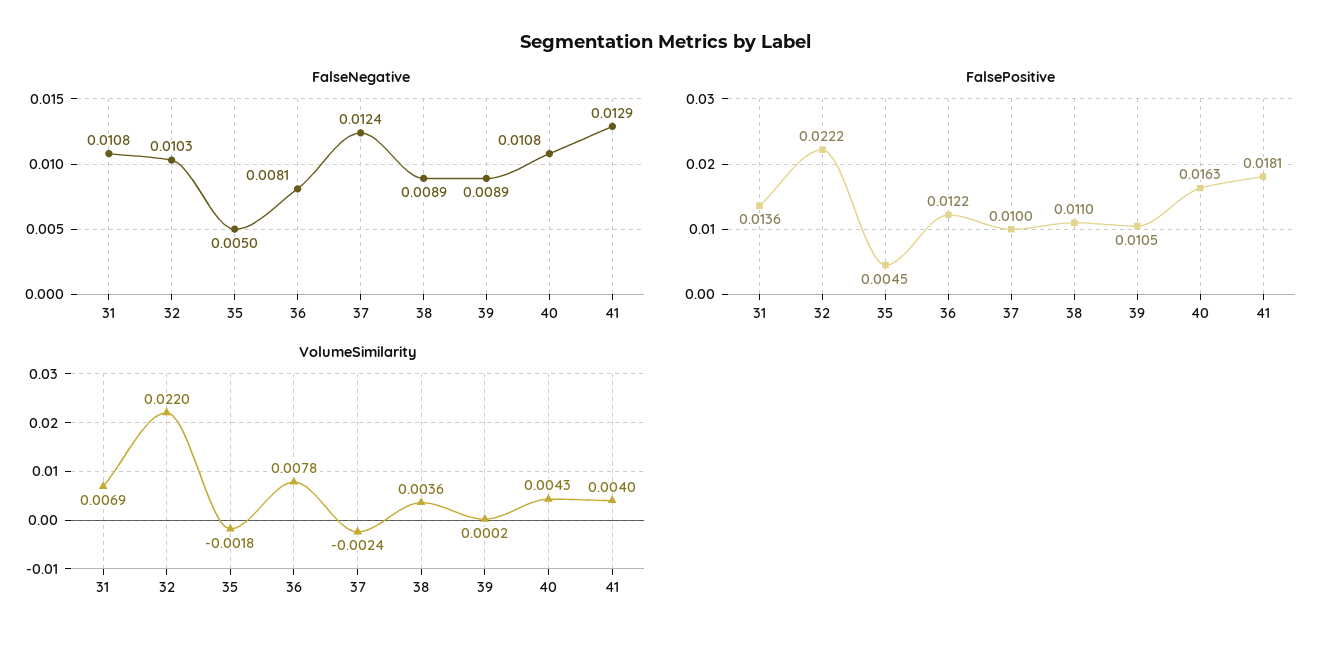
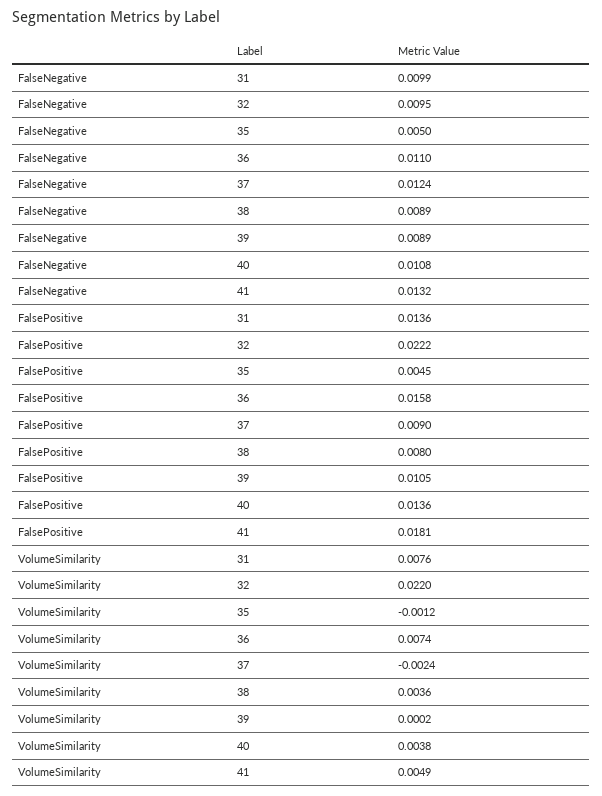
  {
    "FalseNegative": {
-     "31": 0.0108,
+     "31": 0.0099,
-     "32": 0.0103,
+     "32": 0.0095,
      "35": 0.005,
-     "36": 0.0081,
+     "36": 0.011,
      "37": 0.0124,
      "38": 0.0089,
      "39": 0.0089,
      "40": 0.0108,
-     "41": 0.0129
+     "41": 0.0132
    },
    "FalsePositive": {
      "31": 0.0136,
      "32": 0.0222,
      "35": 0.0045,
-     "36": 0.0122,
+     "36": 0.0158,
-     "37": 0.01,
+     "37": 0.009,
-     "38": 0.011,
+     "38": 0.008,
      "39": 0.0105,
-     "40": 0.0163,
+     "40": 0.0136,
      "41": 0.0181
    },
    "VolumeSimilarity": {
-     "31": 0.0069,
+     "31": 0.0076,
      "32": 0.022,
-     "35": -0.0018,
+     "35": -0.0012,
-     "36": 0.0078,
+     "36": 0.0074,
      "37": -0.0024,
      "38": 0.0036,
      "39": 0.0002,
-     "40": 0.0043,
+     "40": 0.0038,
-     "41": 0.004
+     "41": 0.0049
    }
  }

